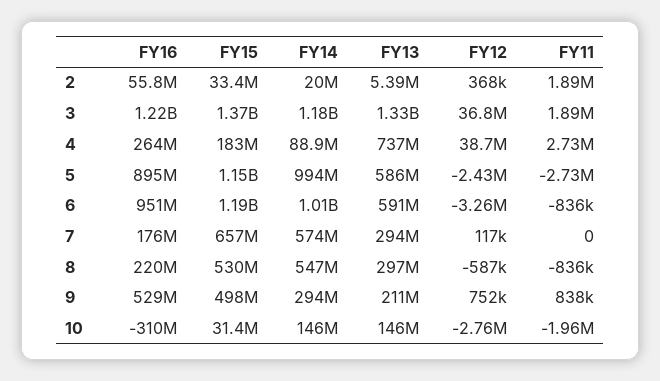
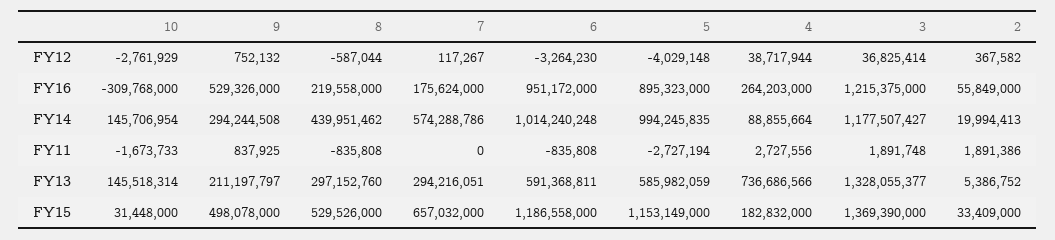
  {
    "FY16": {
      "2": 55849000,
      "3": 1215375000,
      "4": 264203000,
      "5": 895323000,
      "6": 951172000,
      "7": 175624000,
      "8": 219558000,
      "9": 529326000,
      "10": -309768000
    },
    "FY15": {
      "2": 33409000,
      "3": 1369390000,
      "4": 182832000,
      "5": 1153149000,
      "6": 1186558000,
      "7": 657032000,
      "8": 529526000,
      "9": 498078000,
      "10": 31448000
    },
    "FY14": {
      "2": 19994413,
      "3": 1177507427,
      "4": 88855664,
      "5": 994245835,
      "6": 1014240248,
      "7": 574288786,
-     "8": 547000000,
+     "8": 439951462,
      "9": 294244508,
      "10": 145706954
    },
    "FY13": {
      "2": 5386752,
      "3": 1328055377,
      "4": 736686566,
      "5": 585982059,
      "6": 591368811,
      "7": 294216051,
      "8": 297152760,
      "9": 211197797,
      "10": 145518314
    },
    "FY12": {
      "2": 367582,
      "3": 36825414,
      "4": 38717944,
-     "5": -2430000,
+     "5": -4029148,
      "6": -3264230,
      "7": 117267,
      "8": -587044,
      "9": 752132,
      "10": -2761929
    },
    "FY11": {
      "2": 1891386,
      "3": 1891748,
      "4": 2727556,
      "5": -2727194,
      "6": -835808,
      "7": 0,
      "8": -835808,
      "9": 837925,
-     "10": -1960000
+     "10": -1673733
    }
  }

